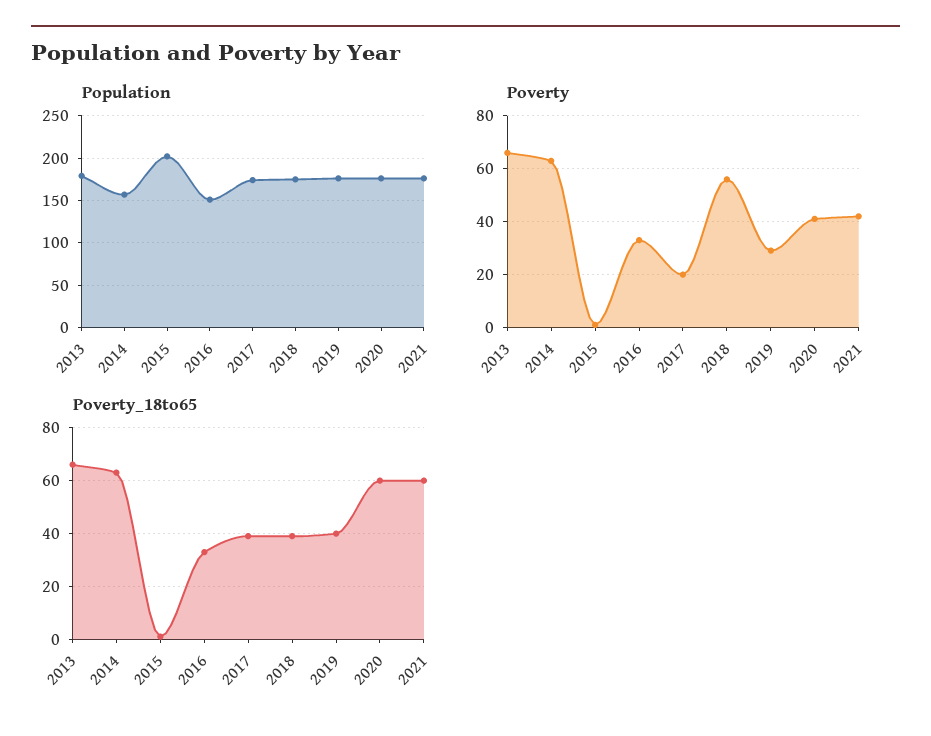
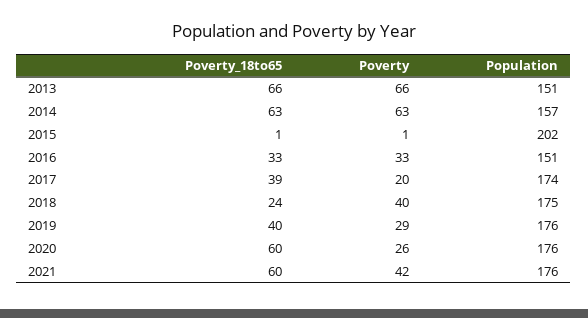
  {
    "Population": {
-     "2013": 180,
+     "2013": 151,
      "2014": 157,
      "2015": 202,
      "2016": 151,
      "2017": 174,
      "2018": 175,
      "2019": 176,
      "2020": 176,
      "2021": 176
    },
    "Poverty": {
      "2013": 66,
      "2014": 63,
      "2015": 1,
      "2016": 33,
      "2017": 20,
-     "2018": 55,
+     "2018": 40,
      "2019": 29,
-     "2020": 40,
+     "2020": 26,
      "2021": 42
    },
    "Poverty_18to65": {
      "2013": 66,
      "2014": 63,
      "2015": 1,
      "2016": 33,
      "2017": 39,
-     "2018": 40,
+     "2018": 24,
      "2019": 40,
      "2020": 60,
      "2021": 60
    }
  }

